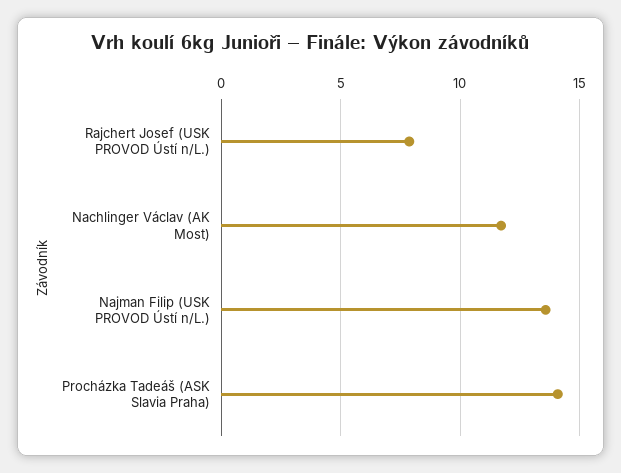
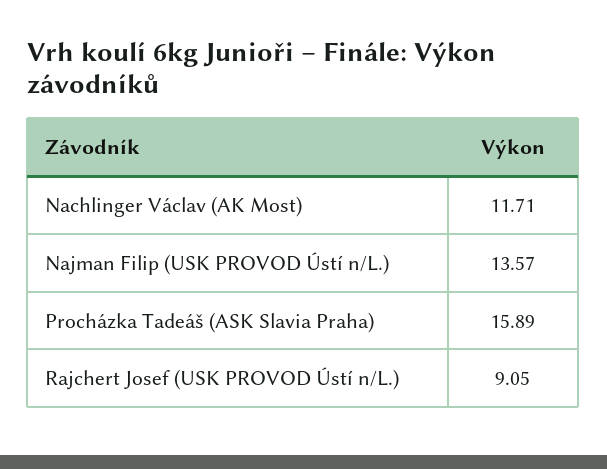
  {
-   "Rajchert Josef (USK PROVOD Ústí n/L.)": 8,
+   "Rajchert Josef (USK PROVOD Ústí n/L.)": 9.05,
    "Nachlinger Václav (AK Most)": 11.71,
    "Najman Filip (USK PROVOD Ústí n/L.)": 13.57,
-   "Procházka Tadeáš (ASK Slavia Praha)": 14
+   "Procházka Tadeáš (ASK Slavia Praha)": 15.89
  }

